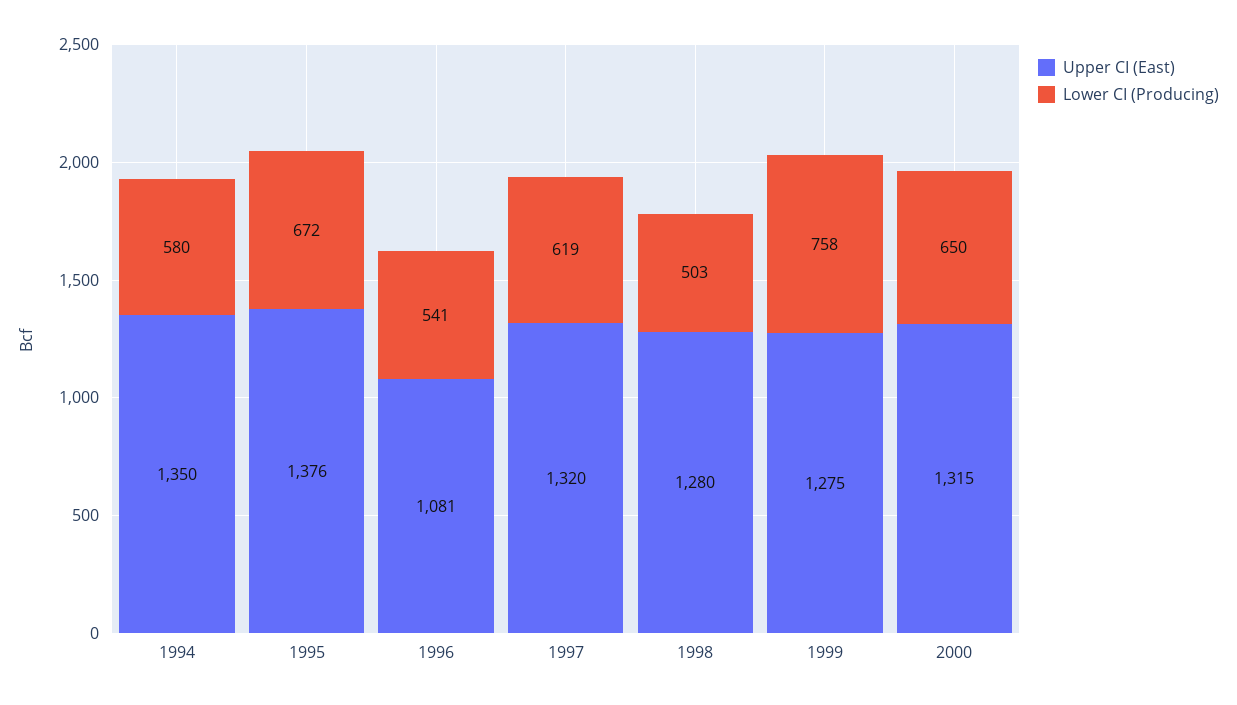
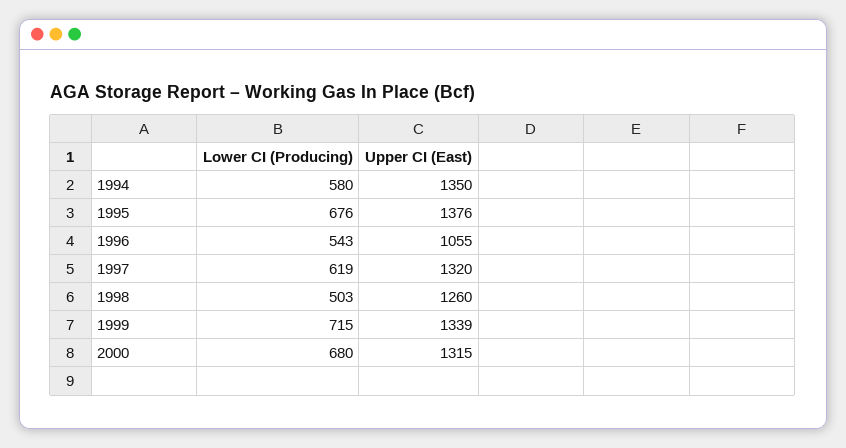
  {
    "Upper CI (East)": {
      "1994": 1350,
      "1995": 1376,
-     "1996": 1081,
+     "1996": 1055,
      "1997": 1320,
-     "1998": 1280,
+     "1998": 1260,
-     "1999": 1275,
+     "1999": 1339,
      "2000": 1315
    },
    "Lower CI (Producing)": {
      "1994": 580,
-     "1995": 672,
+     "1995": 676,
-     "1996": 541,
+     "1996": 543,
      "1997": 619,
      "1998": 503,
-     "1999": 758,
+     "1999": 715,
-     "2000": 650
+     "2000": 680
    }
  }

